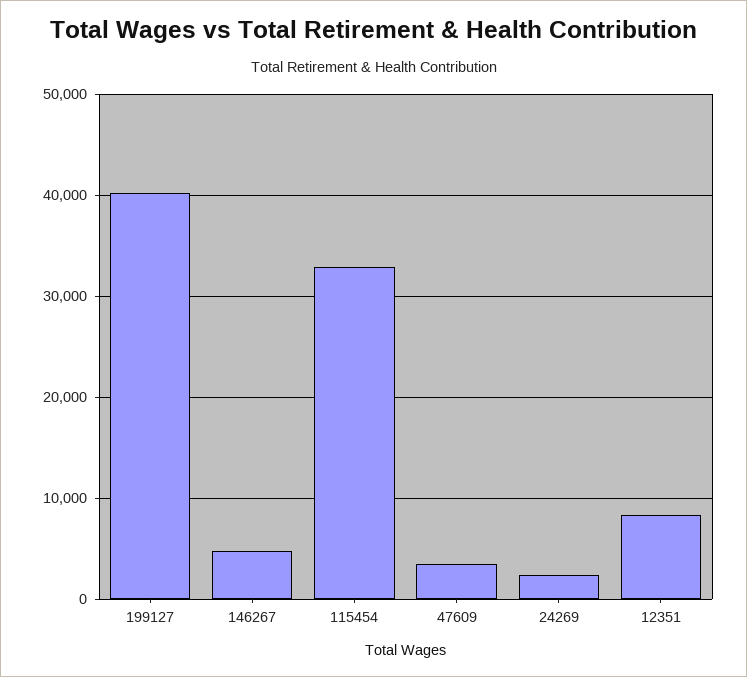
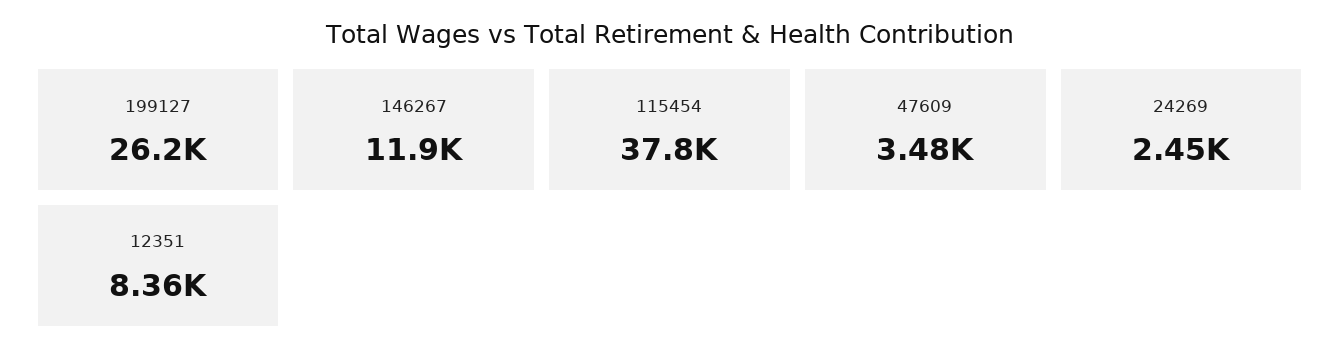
  {
-   "199127": 40000,
+   "199127": 26200,
-   "146267": 5000,
+   "146267": 11900,
-   "115454": 33000,
+   "115454": 37800,
    "47609": 3480,
    "24269": 2450,
    "12351": 8360
  }

